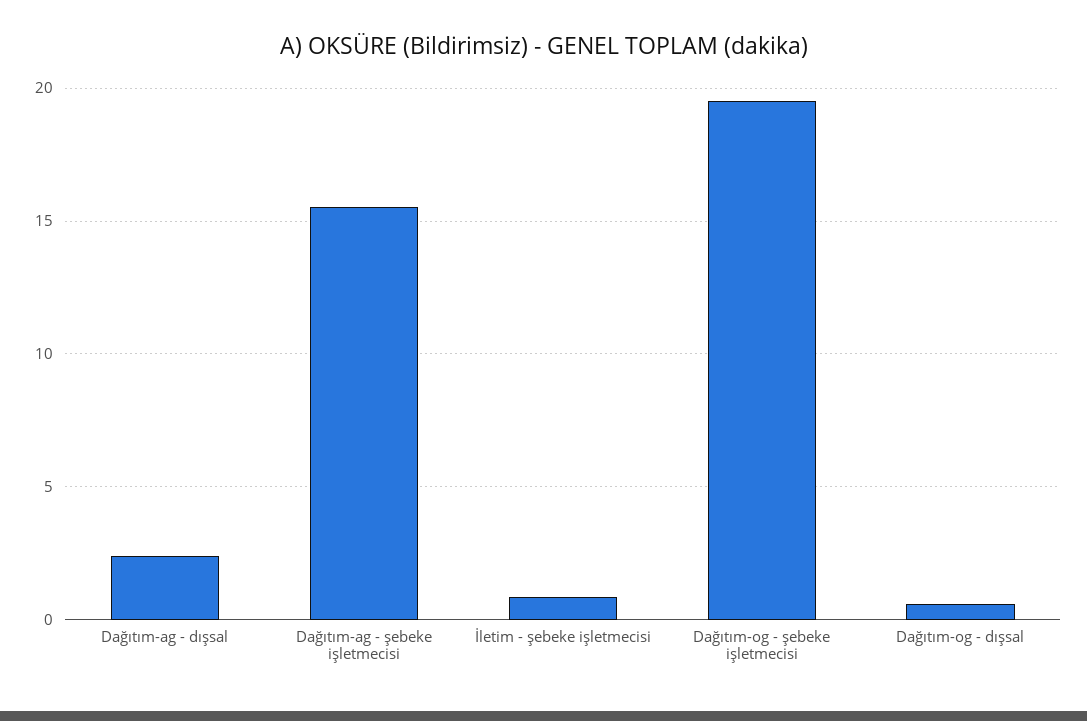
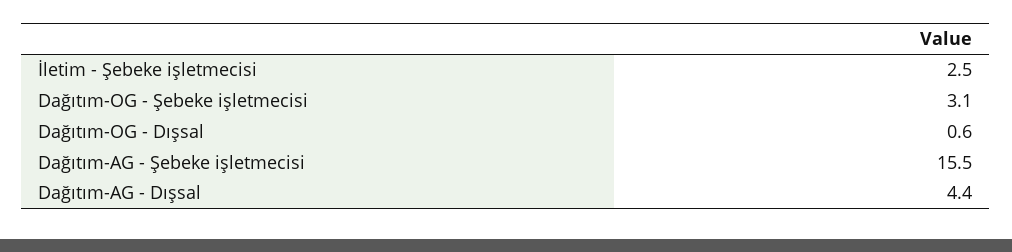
  {
-   "Dağıtım-ag - dışsal": 2.5,
+   "Dağıtım-ag - dışsal": 4.4,
    "Dağıtım-ag - şebeke işletmecisi": 15.5,
-   "İletim - şebeke işletmecisi": 1,
+   "İletim - şebeke işletmecisi": 2.5,
-   "Dağıtım-og - şebeke işletmecisi": 19.5,
+   "Dağıtım-og - şebeke işletmecisi": 3.1,
    "Dağıtım-og - dışsal": 0.6
  }

